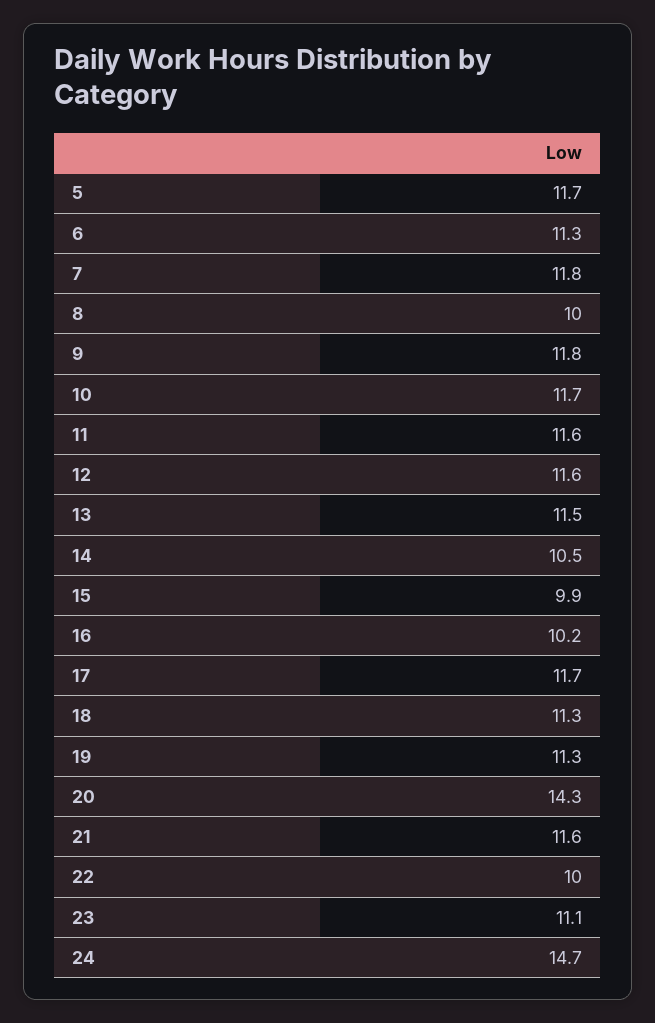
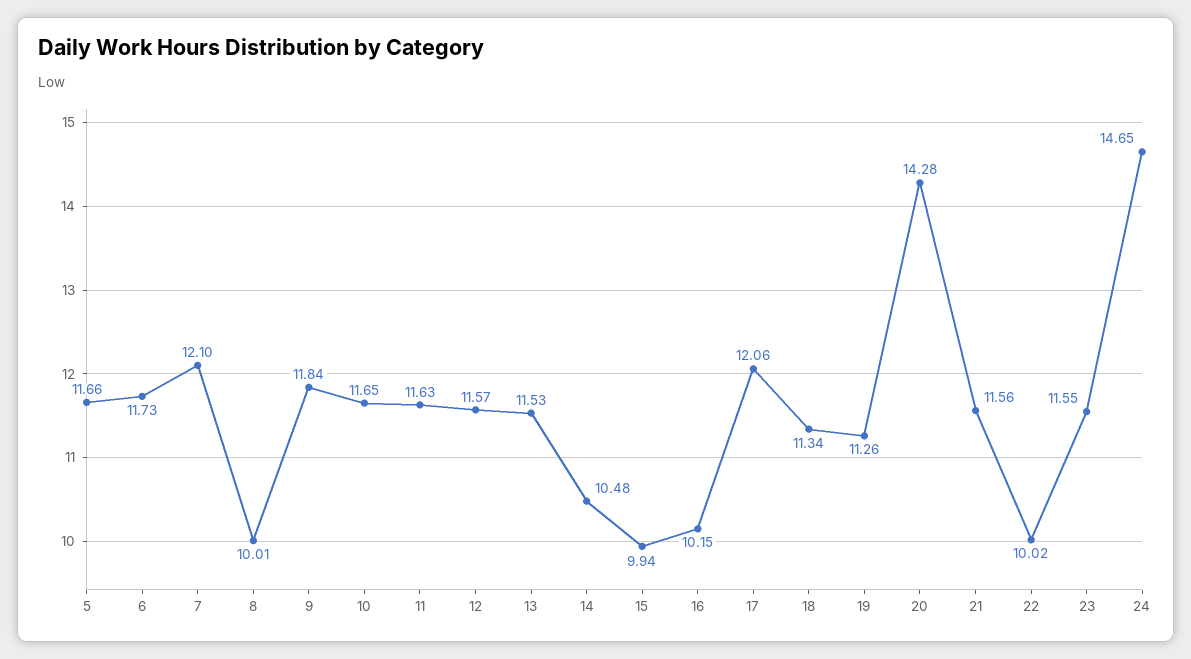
  {
    "5": 11.66,
-   "6": 11.3,
+   "6": 11.73,
-   "7": 11.8,
+   "7": 12.1,
    "8": 10.01,
    "9": 11.84,
    "10": 11.65,
    "11": 11.63,
    "12": 11.57,
    "13": 11.53,
    "14": 10.48,
    "15": 9.94,
    "16": 10.15,
-   "17": 11.7,
+   "17": 12.06,
    "18": 11.34,
    "19": 11.26,
    "20": 14.28,
    "21": 11.56,
    "22": 10.02,
-   "23": 11.1,
+   "23": 11.55,
    "24": 14.65
  }

